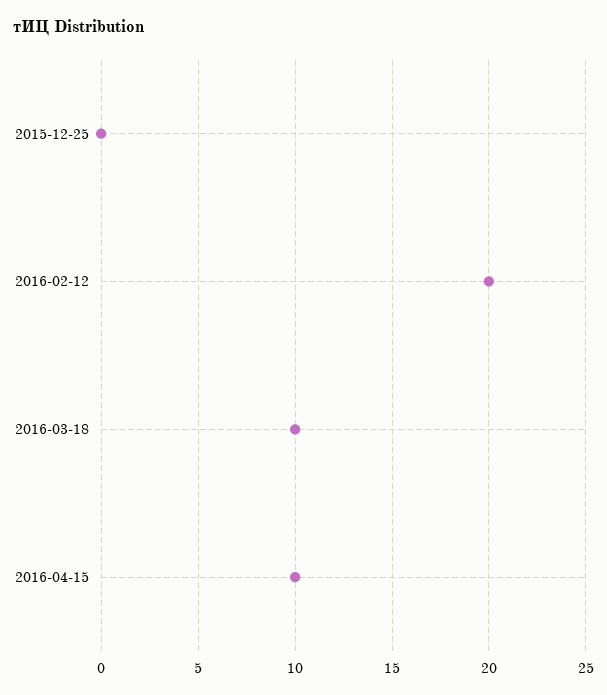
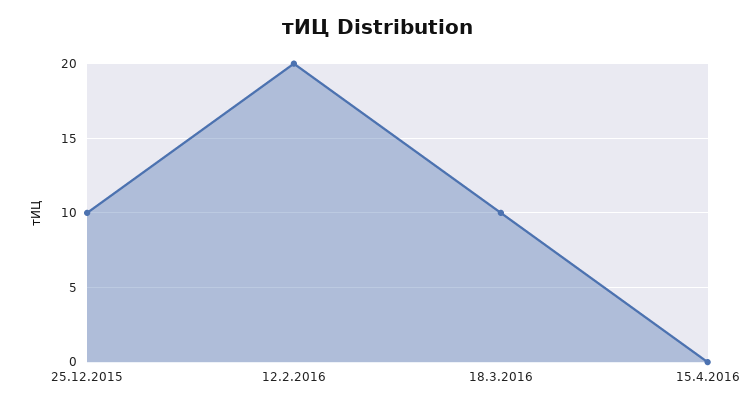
  {
-   "2015-12-25": 0,
+   "2015-12-25": 10,
    "2016-02-12": 20,
    "2016-03-18": 10,
-   "2016-04-15": 10
+   "2016-04-15": 0
  }

